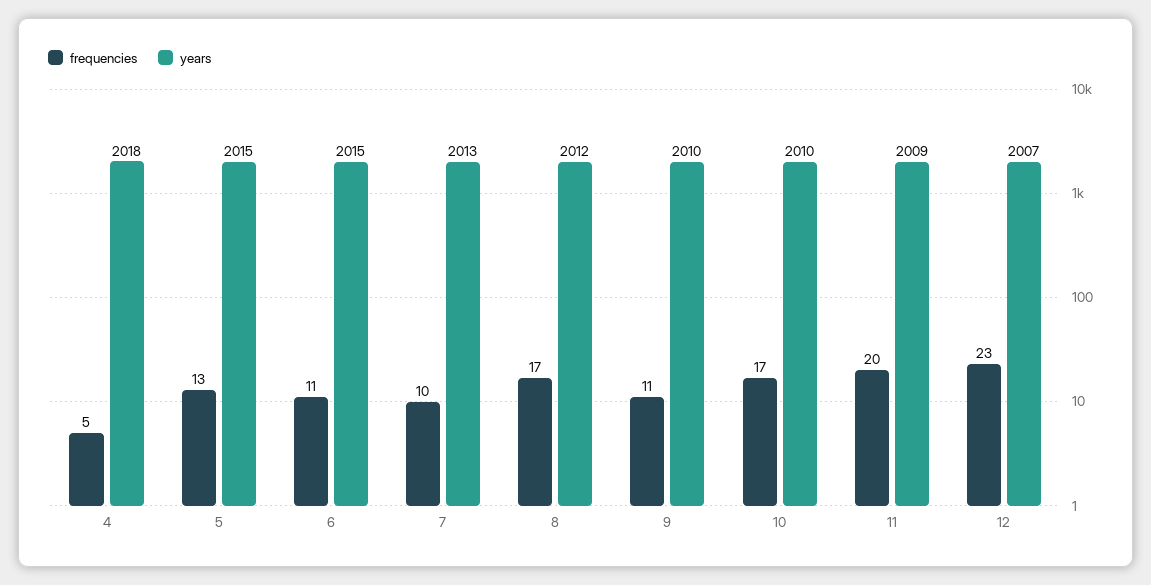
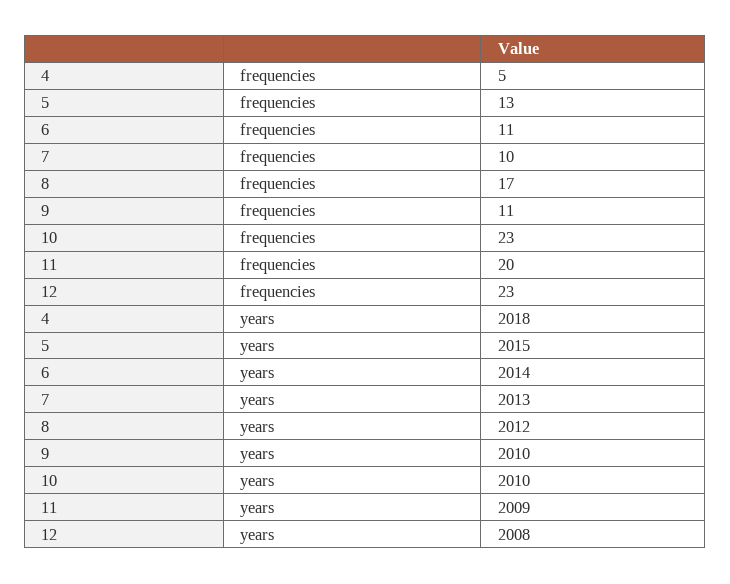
  {
    "frequencies": {
      "4": 5,
      "5": 13,
      "6": 11,
      "7": 10,
      "8": 17,
      "9": 11,
-     "10": 17,
+     "10": 23,
      "11": 20,
      "12": 23
    },
    "years": {
      "4": 2018,
      "5": 2015,
-     "6": 2015,
+     "6": 2014,
      "7": 2013,
      "8": 2012,
      "9": 2010,
      "10": 2010,
      "11": 2009,
-     "12": 2007
+     "12": 2008
    }
  }

